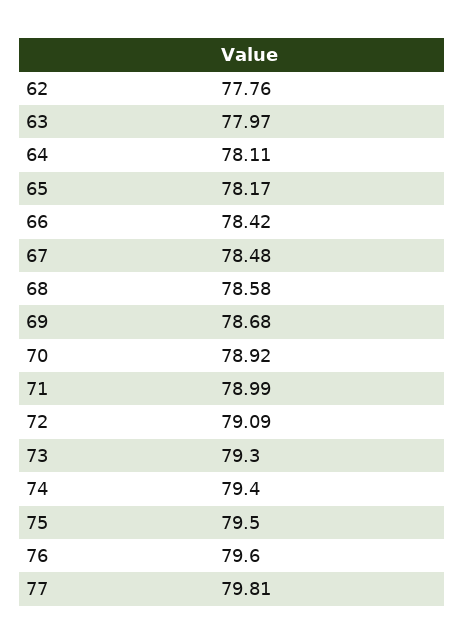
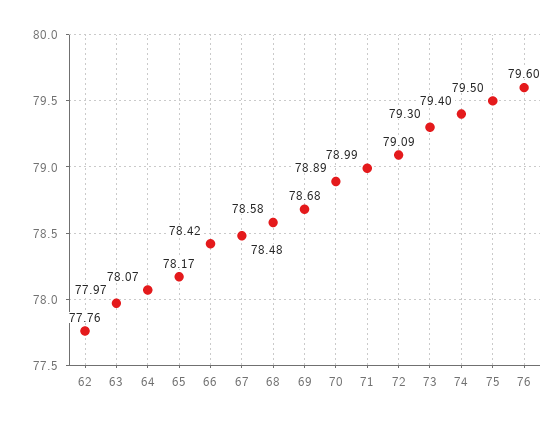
  {
    "62": 77.76,
    "63": 77.97,
-   "64": 78.11,
+   "64": 78.07,
    "65": 78.17,
    "66": 78.42,
    "67": 78.48,
    "68": 78.58,
    "69": 78.68,
-   "70": 78.92,
+   "70": 78.89,
    "71": 78.99,
    "72": 79.09,
    "73": 79.3,
    "74": 79.4,
    "75": 79.5,
-   "76": 79.6,
+   "76": 79.6
-   "77": 79.81
  }

